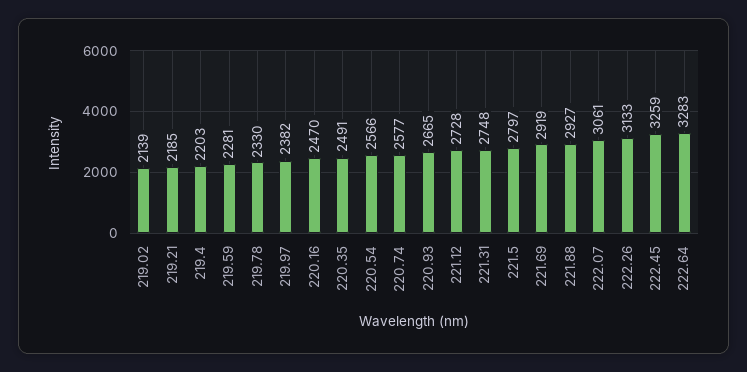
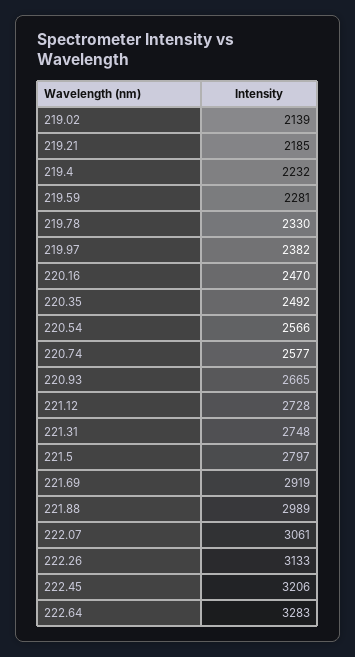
  {
    "219.02": 2139,
    "219.21": 2185,
-   "219.4": 2203,
+   "219.4": 2232,
    "219.59": 2281,
    "219.78": 2330,
    "219.97": 2382,
    "220.16": 2470,
-   "220.35": 2491,
+   "220.35": 2492,
    "220.54": 2566,
    "220.74": 2577,
    "220.93": 2665,
    "221.12": 2728,
    "221.31": 2748,
    "221.5": 2797,
    "221.69": 2919,
-   "221.88": 2927,
+   "221.88": 2989,
    "222.07": 3061,
    "222.26": 3133,
-   "222.45": 3259,
+   "222.45": 3206,
    "222.64": 3283
  }

